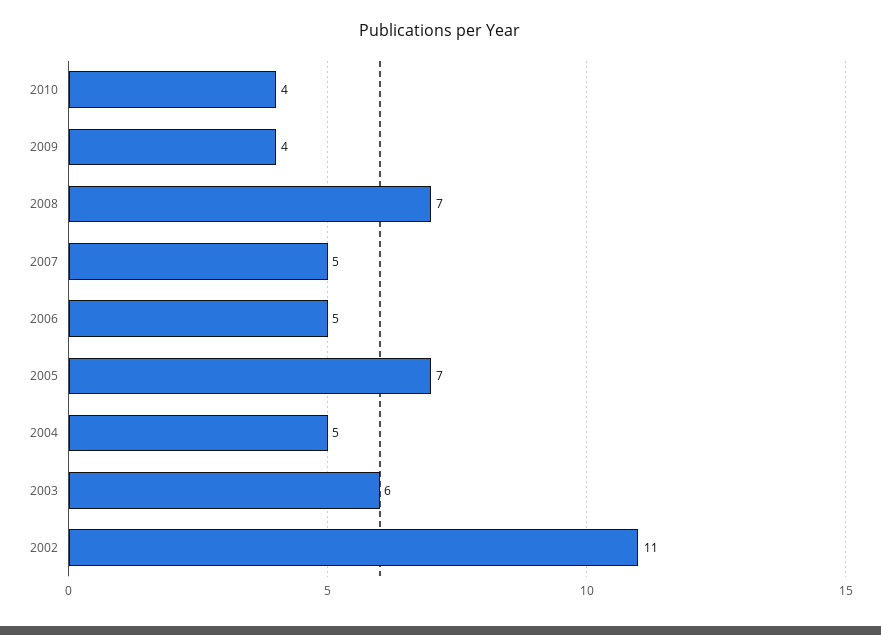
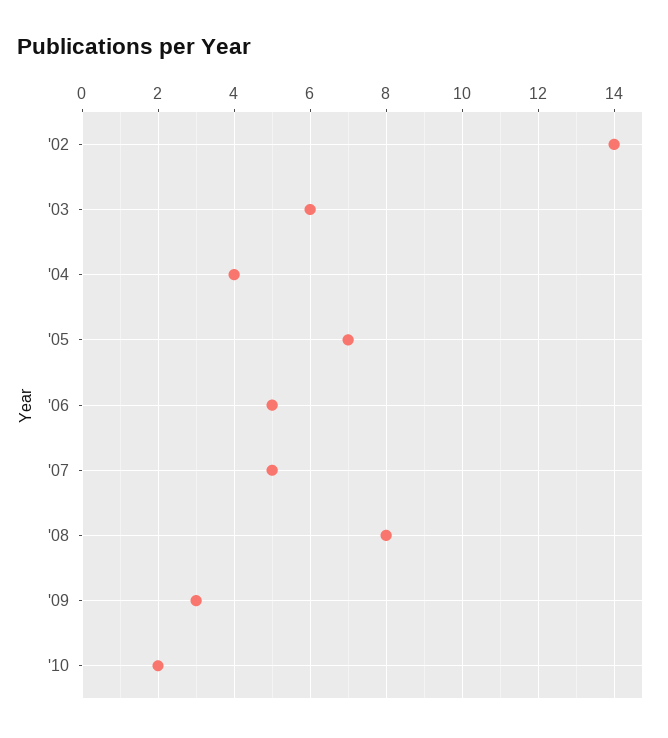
  {
-   "2010": 4,
+   "2010": 2,
-   "2009": 4,
+   "2009": 3,
-   "2008": 7,
+   "2008": 8,
    "2007": 5,
    "2006": 5,
    "2005": 7,
-   "2004": 5,
+   "2004": 4,
    "2003": 6,
-   "2002": 11
+   "2002": 14
  }

